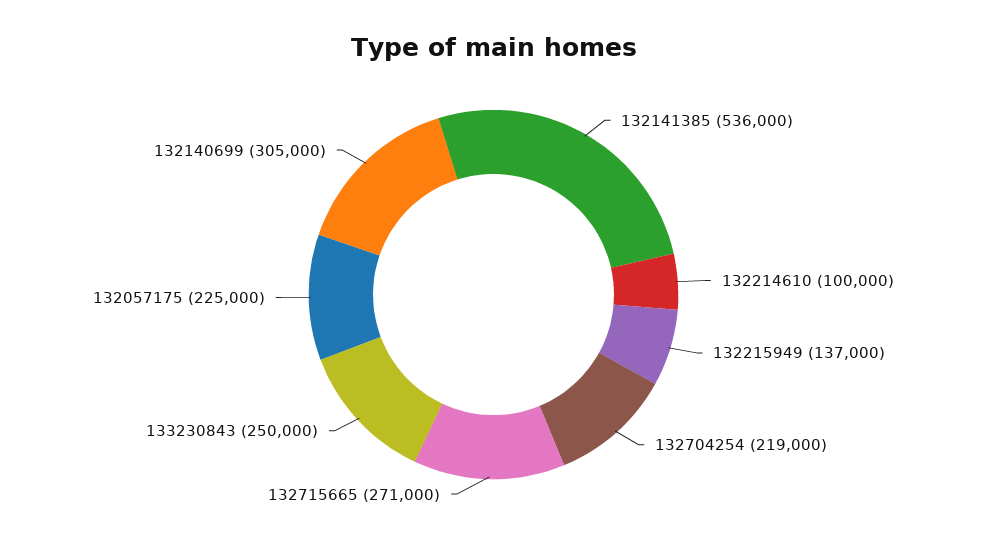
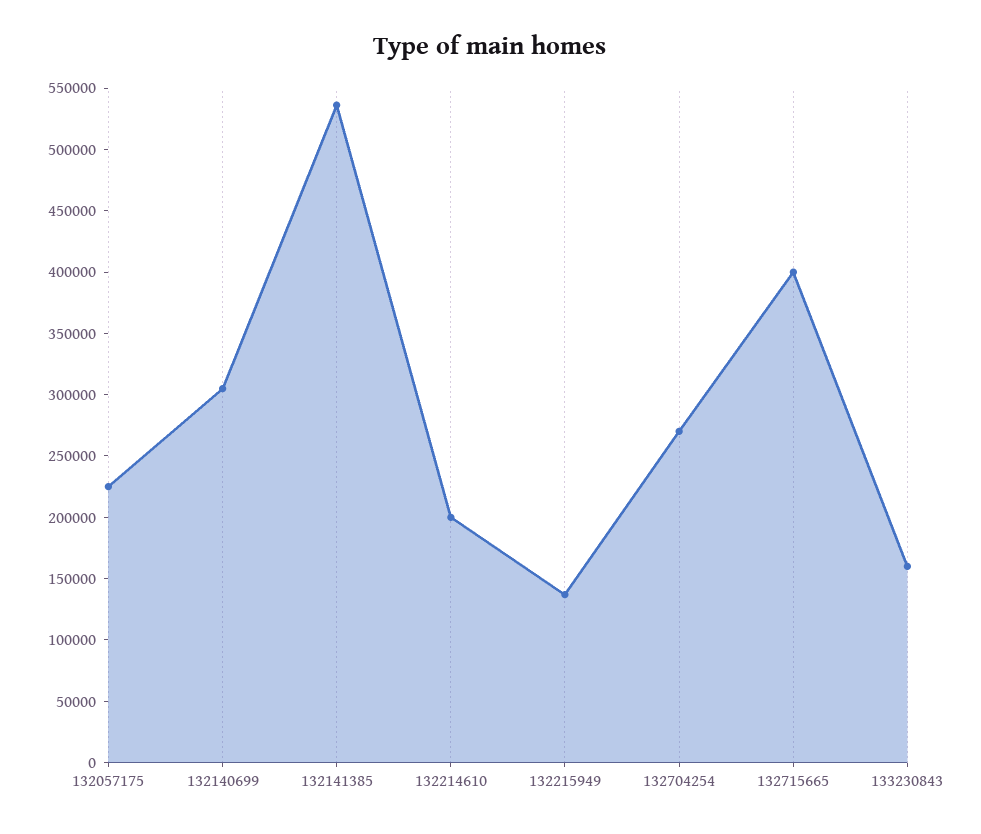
  {
    "132141385": 536000,
-   "132214610": 100000,
+   "132214610": 200000,
    "132215949": 137000,
-   "132704254": 219000,
+   "132704254": 270000,
-   "132715665": 271000,
+   "132715665": 400000,
-   "133230843": 250000,
+   "133230843": 160000,
    "132057175": 225000,
    "132140699": 305000
  }

